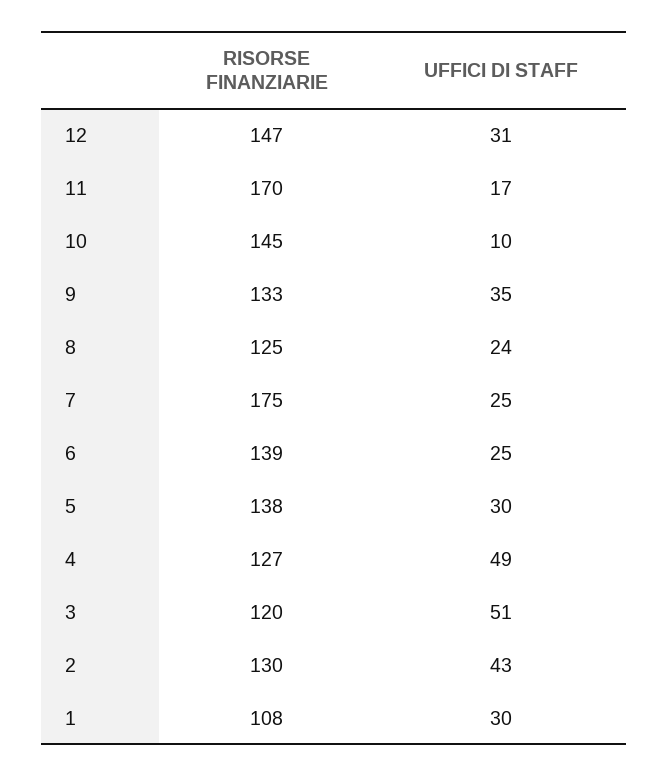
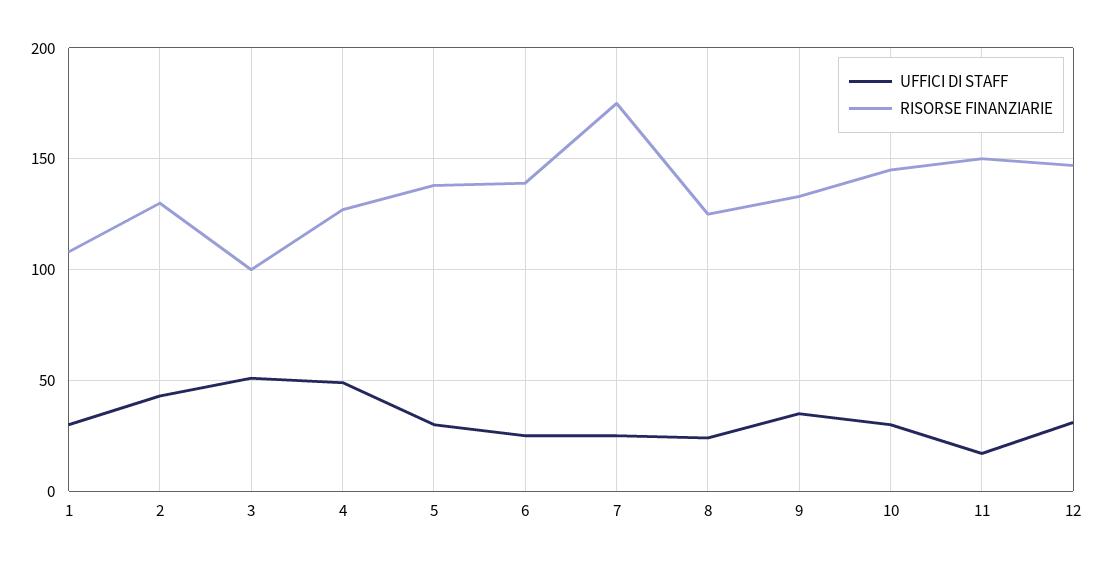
  {
    "RISORSE FINANZIARIE": {
      "12": 147,
-     "11": 170,
+     "11": 150,
      "10": 145,
      "9": 133,
      "8": 125,
      "7": 175,
      "6": 139,
      "5": 138,
      "4": 127,
-     "3": 120,
+     "3": 100,
      "2": 130,
      "1": 108
    },
    "UFFICI DI STAFF": {
      "12": 31,
      "11": 17,
-     "10": 10,
+     "10": 30,
      "9": 35,
      "8": 24,
      "7": 25,
      "6": 25,
      "5": 30,
      "4": 49,
      "3": 51,
      "2": 43,
      "1": 30
    }
  }

